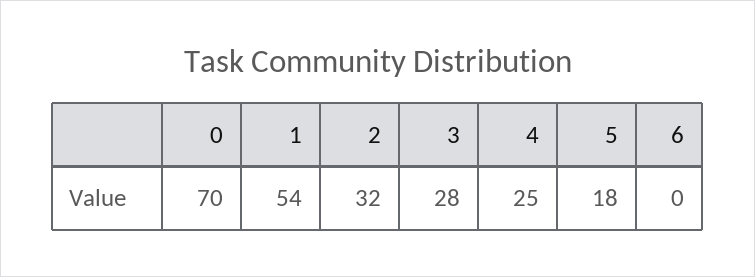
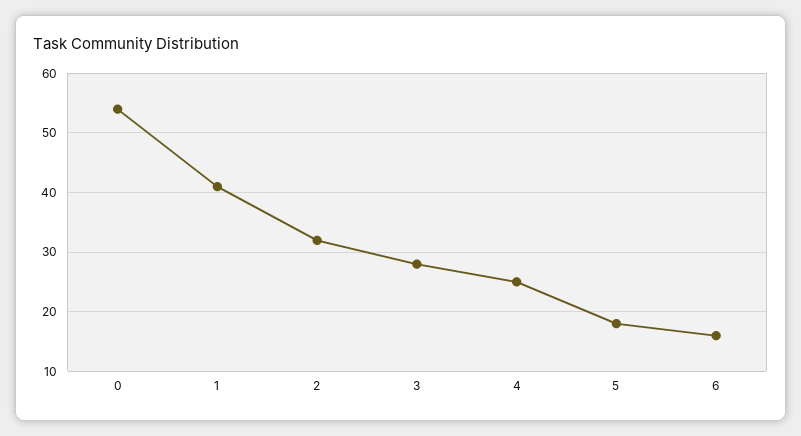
  {
-   "0": 70,
+   "0": 55,
-   "1": 54,
+   "1": 40,
    "2": 32,
    "3": 28,
    "4": 25,
    "5": 18,
-   "6": 0
+   "6": 15
  }

